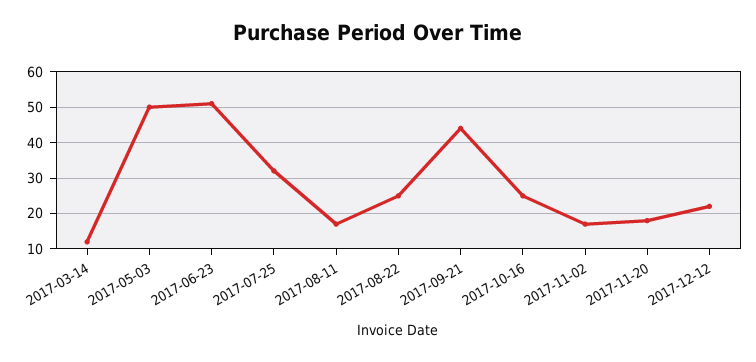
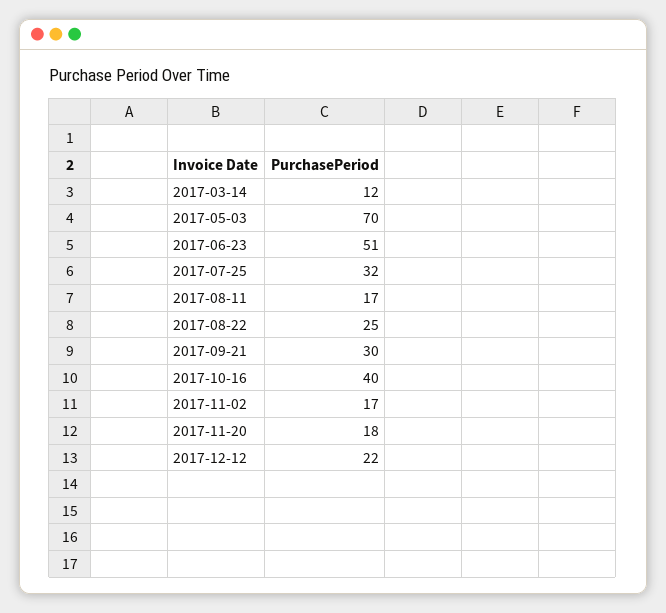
  {
    "2017-03-14": 12,
-   "2017-05-03": 50,
+   "2017-05-03": 70,
    "2017-06-23": 51,
    "2017-07-25": 32,
    "2017-08-11": 17,
    "2017-08-22": 25,
-   "2017-09-21": 45,
+   "2017-09-21": 30,
-   "2017-10-16": 25,
+   "2017-10-16": 40,
    "2017-11-02": 17,
    "2017-11-20": 18,
    "2017-12-12": 22
  }

